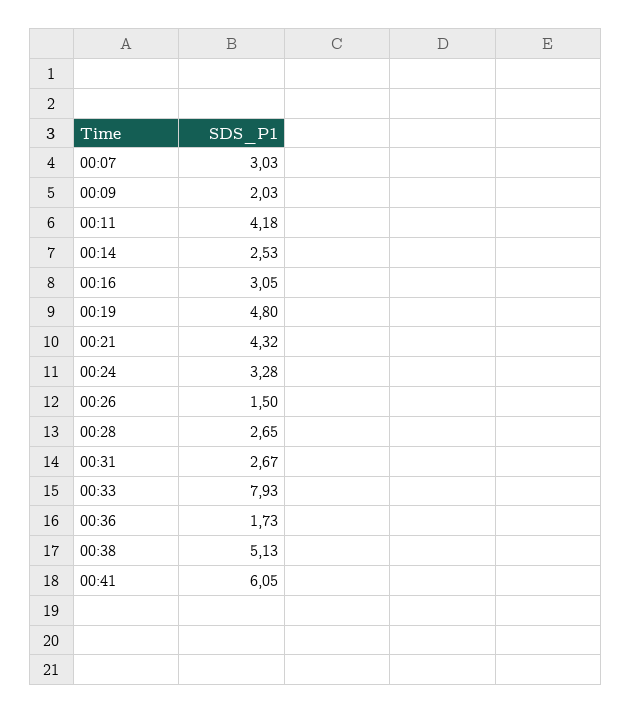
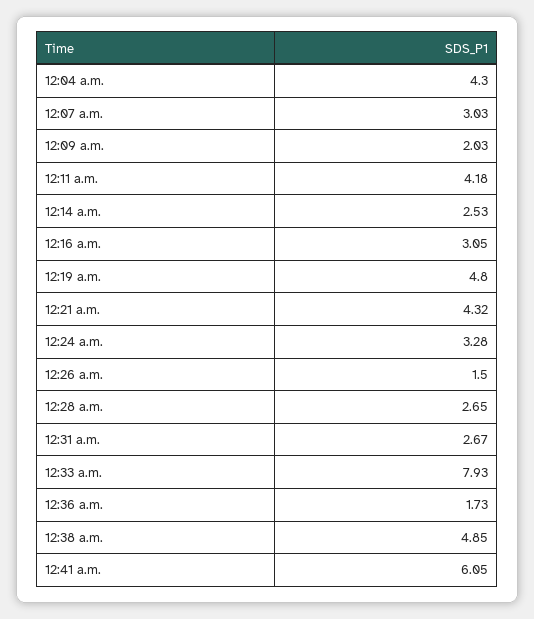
  {
    "00:07": 3.03,
    "00:09": 2.03,
    "00:11": 4.18,
    "00:14": 2.53,
    "00:16": 3.05,
    "00:19": 4.8,
    "00:21": 4.32,
    "00:24": 3.28,
    "00:26": 1.5,
    "00:28": 2.65,
    "00:31": 2.67,
    "00:33": 7.93,
    "00:36": 1.73,
-   "00:38": 5.13,
+   "00:38": 4.85,
-   "00:41": 6.05
+   "00:41": 6.05,
+   "12:04 a.m.": 4.3
  }

